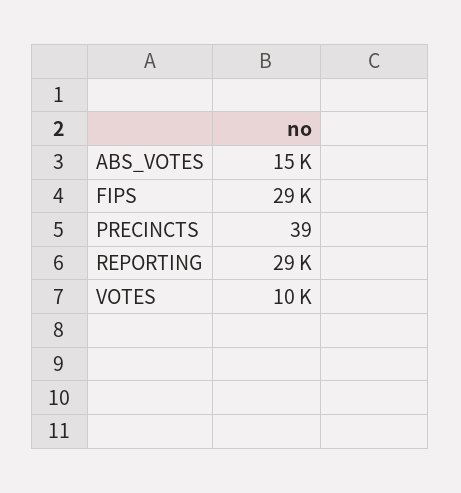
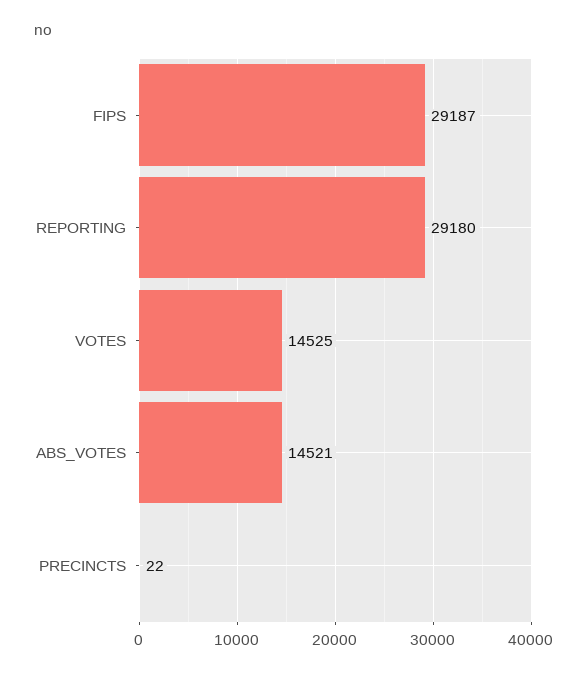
  {
    "ABS_VOTES": 14521,
    "FIPS": 29187,
-   "PRECINCTS": 39,
+   "PRECINCTS": 22,
    "REPORTING": 29180,
-   "VOTES": 10000
+   "VOTES": 14525
  }

